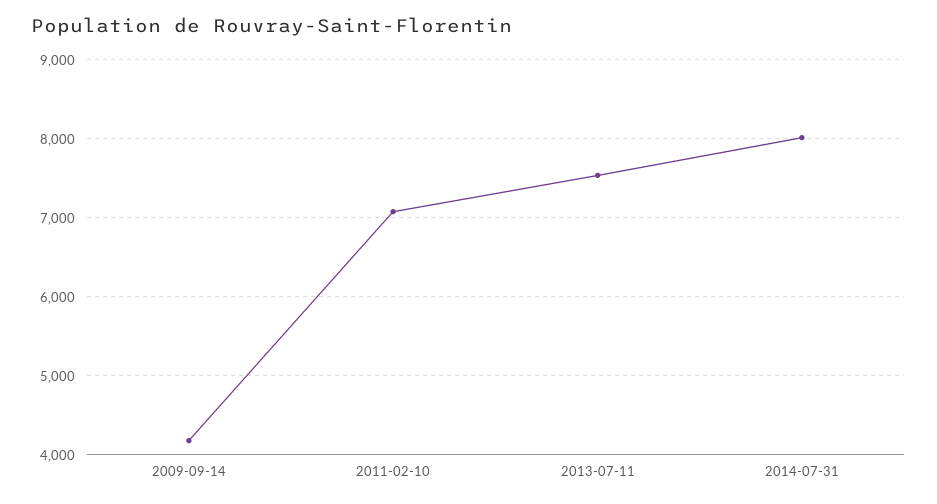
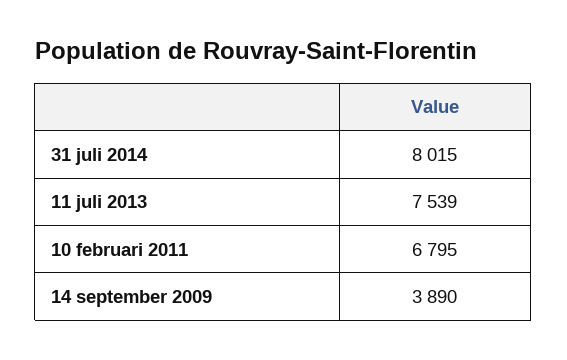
  {
-   "2009-09-14": 4200,
+   "2009-09-14": 3890,
-   "2011-02-10": 7100,
+   "2011-02-10": 6795,
    "2013-07-11": 7539,
    "2014-07-31": 8015
  }

